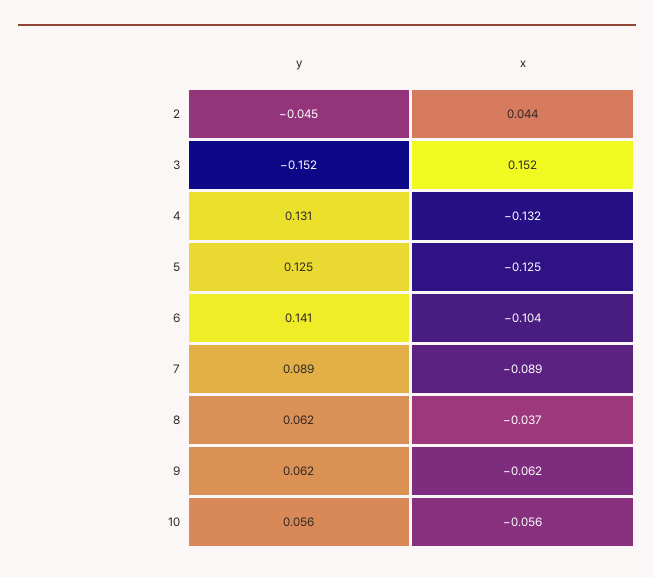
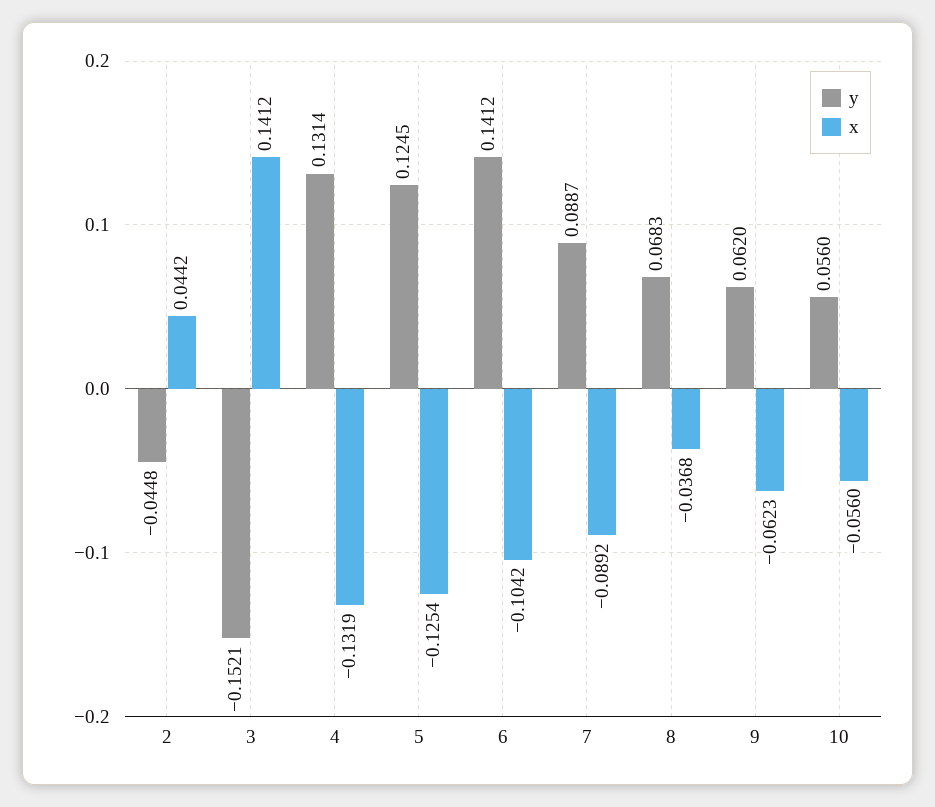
  {
    "y": {
      "2": -0.0448,
      "3": -0.1521,
      "4": 0.1314,
      "5": 0.1245,
      "6": 0.1412,
      "7": 0.0887,
-     "8": 0.062,
+     "8": 0.0683,
      "9": 0.062,
      "10": 0.056
    },
    "x": {
      "2": 0.0442,
-     "3": 0.152,
+     "3": 0.1412,
      "4": -0.1319,
      "5": -0.1254,
      "6": -0.1042,
      "7": -0.0892,
      "8": -0.0368,
      "9": -0.0623,
      "10": -0.056
    }
  }

